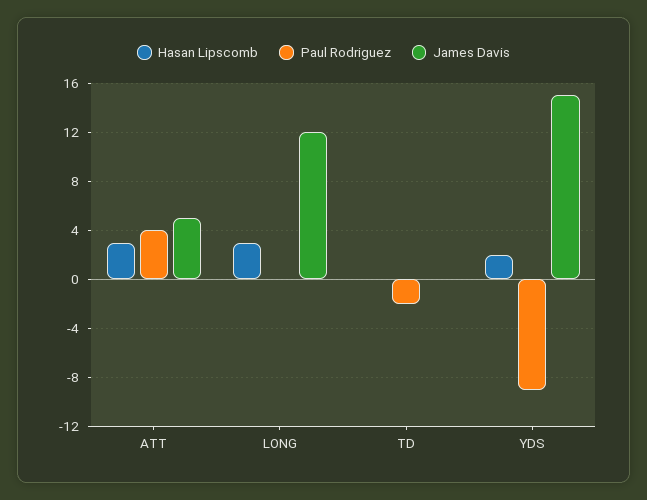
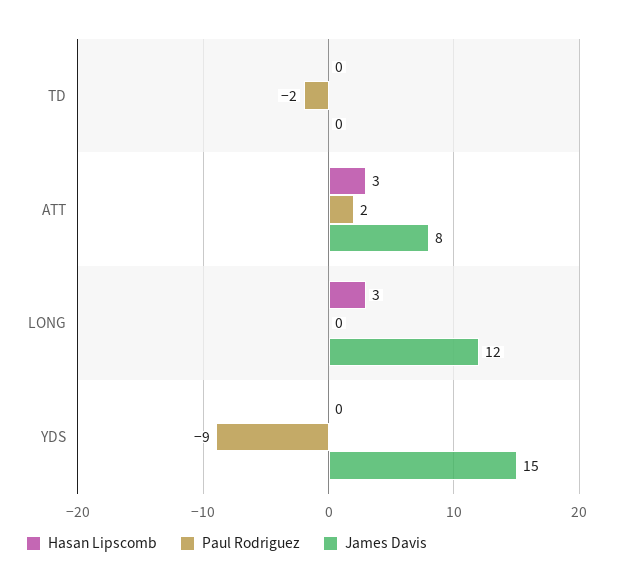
  {
    "Hasan Lipscomb": {
      "ATT": 3,
      "LONG": 3,
      "TD": 0,
-     "YDS": 2
+     "YDS": 0
    },
    "Paul Rodriguez": {
-     "ATT": 4,
+     "ATT": 2,
      "LONG": 0,
      "TD": -2,
      "YDS": -9
    },
    "James Davis": {
-     "ATT": 5,
+     "ATT": 8,
      "LONG": 12,
      "TD": 0,
      "YDS": 15
    }
  }

